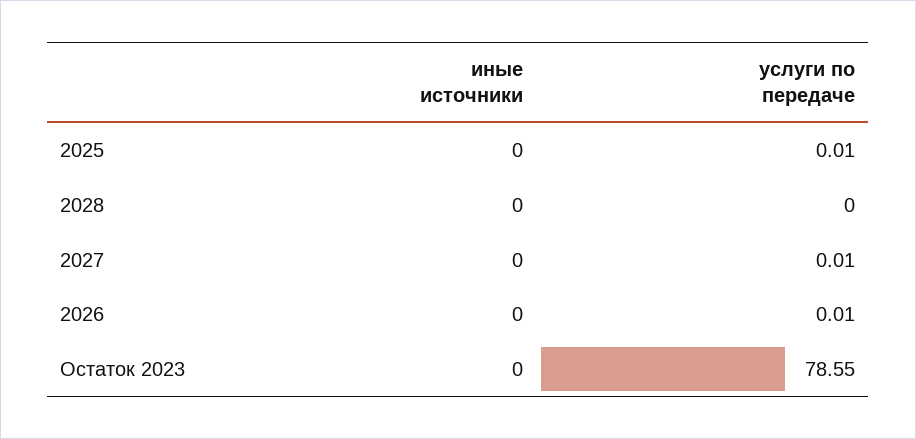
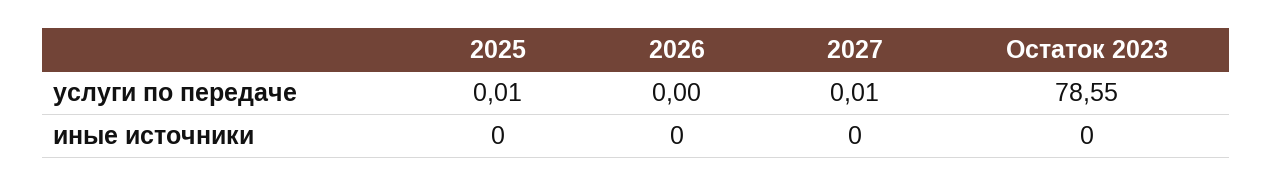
  {
    "иные источники": {
      "2025": 0,
-     "2028": 0,
      "2027": 0,
      "2026": 0,
      "Остаток 2023": 0
    },
    "услуги по передаче": {
      "2025": 0.01,
-     "2028": 0,
      "2027": 0.01,
-     "2026": 0.01,
+     "2026": 0,
      "Остаток 2023": 78.55
    }
  }

